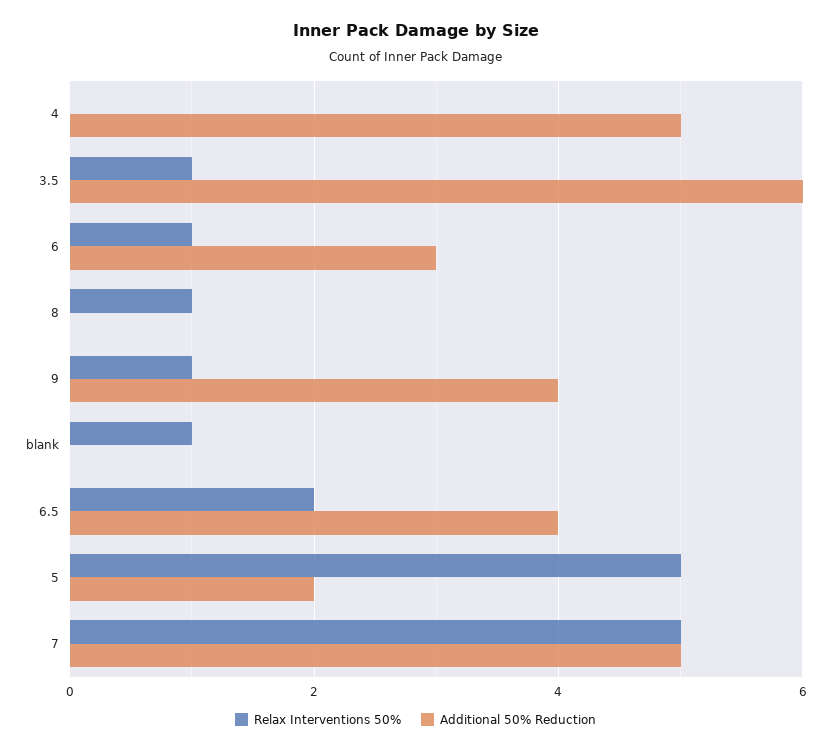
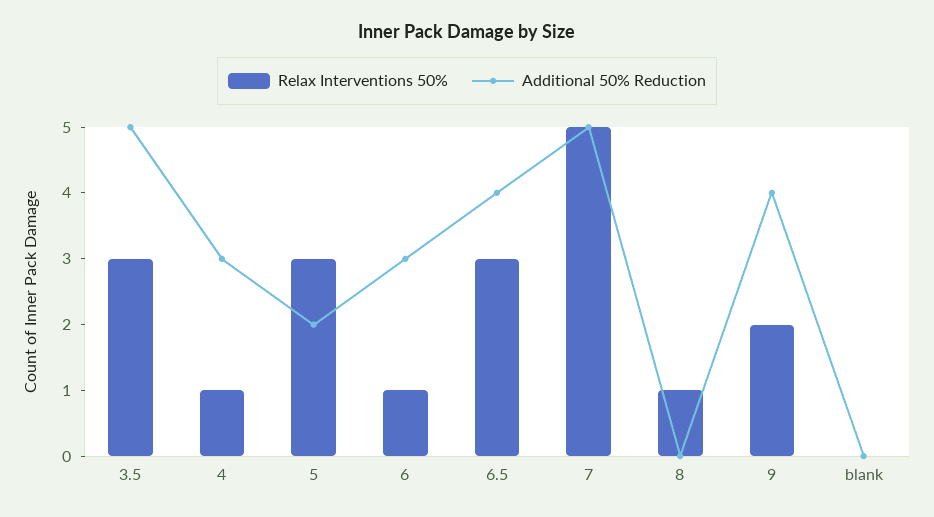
  {
    "Relax Interventions 50%": {
-     "4": 0,
+     "4": 1,
-     "3.5": 1,
+     "3.5": 3,
      "6": 1,
      "8": 1,
-     "9": 1,
+     "9": 2,
-     "blank": 1,
+     "blank": 0,
-     "6.5": 2,
+     "6.5": 3,
-     "5": 5,
+     "5": 3,
      "7": 5
    },
    "Additional 50% Reduction": {
-     "4": 5,
+     "4": 3,
-     "3.5": 6,
+     "3.5": 5,
      "6": 3,
      "8": 0,
      "9": 4,
      "blank": 0,
      "6.5": 4,
      "5": 2,
      "7": 5
    }
  }

